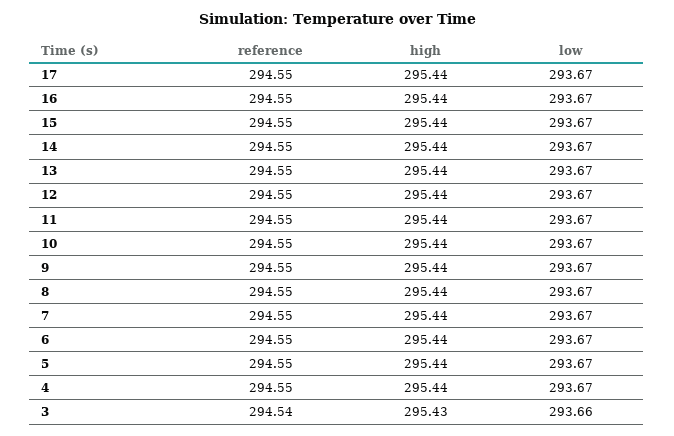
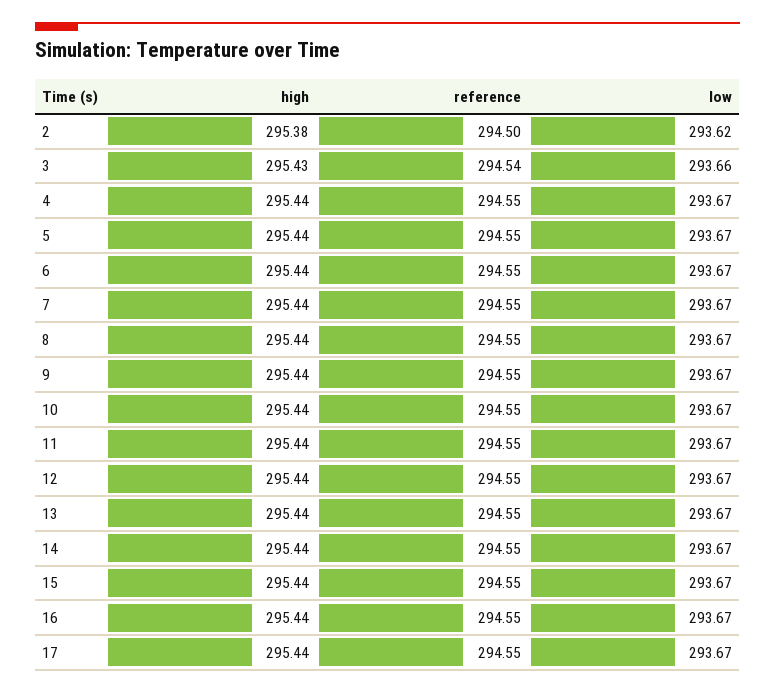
  {
    "reference": {
      "17": 294.55,
      "16": 294.55,
      "15": 294.55,
      "14": 294.55,
      "13": 294.55,
      "12": 294.55,
      "11": 294.55,
      "10": 294.55,
      "9": 294.55,
      "8": 294.55,
      "7": 294.55,
      "6": 294.55,
      "5": 294.55,
      "4": 294.55,
-     "3": 294.54
+     "3": 294.54,
+     "2": 294.5
    },
    "high": {
      "17": 295.44,
      "16": 295.44,
      "15": 295.44,
      "14": 295.44,
      "13": 295.44,
      "12": 295.44,
      "11": 295.44,
      "10": 295.44,
      "9": 295.44,
      "8": 295.44,
      "7": 295.44,
      "6": 295.44,
      "5": 295.44,
      "4": 295.44,
-     "3": 295.43
+     "3": 295.43,
+     "2": 295.38
    },
    "low": {
      "17": 293.67,
      "16": 293.67,
      "15": 293.67,
      "14": 293.67,
      "13": 293.67,
      "12": 293.67,
      "11": 293.67,
      "10": 293.67,
      "9": 293.67,
      "8": 293.67,
      "7": 293.67,
      "6": 293.67,
      "5": 293.67,
      "4": 293.67,
-     "3": 293.66
+     "3": 293.66,
+     "2": 293.62
    }
  }

